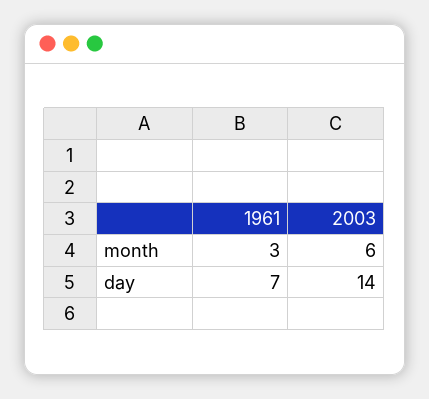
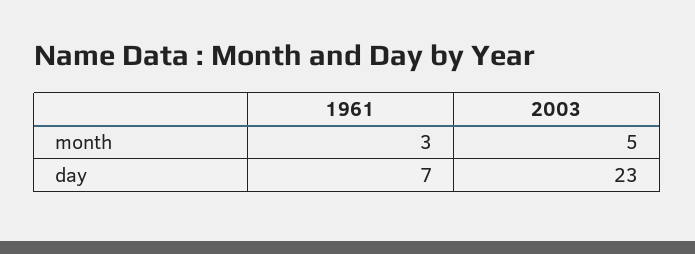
  {
    "1961": {
      "month": 3,
      "day": 7
    },
    "2003": {
-     "month": 6,
+     "month": 5,
-     "day": 14
+     "day": 23
    }
  }

